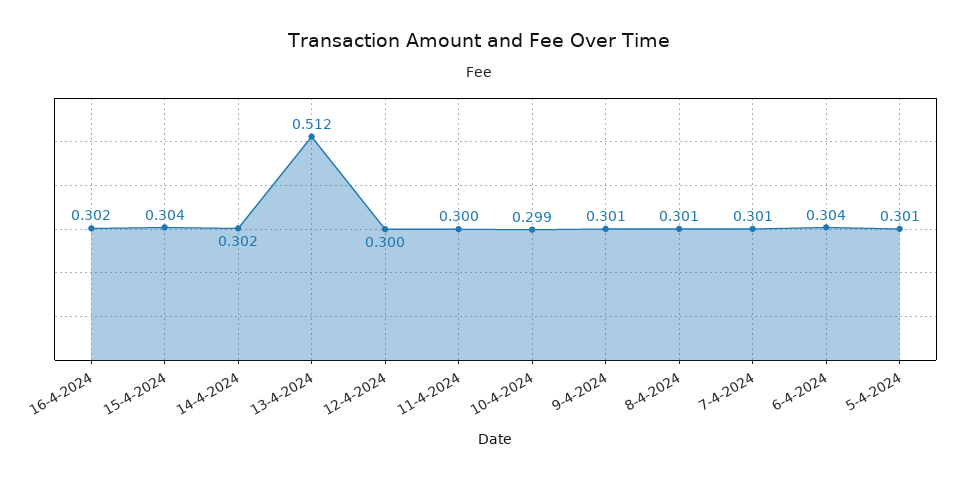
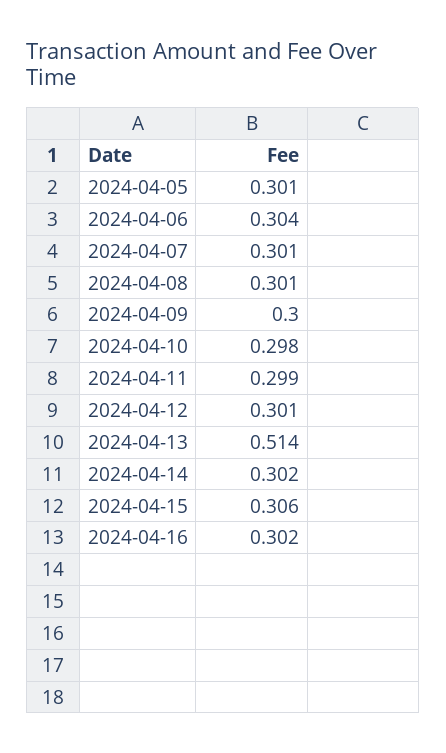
  {
    "16-4-2024": 0.302,
-   "15-4-2024": 0.304,
+   "15-4-2024": 0.306,
    "14-4-2024": 0.302,
-   "13-4-2024": 0.512,
+   "13-4-2024": 0.514,
-   "12-4-2024": 0.3,
+   "12-4-2024": 0.301,
-   "11-4-2024": 0.3,
+   "11-4-2024": 0.299,
-   "10-4-2024": 0.299,
+   "10-4-2024": 0.298,
-   "9-4-2024": 0.301,
+   "9-4-2024": 0.3,
    "8-4-2024": 0.301,
    "7-4-2024": 0.301,
    "6-4-2024": 0.304,
    "5-4-2024": 0.301
  }

